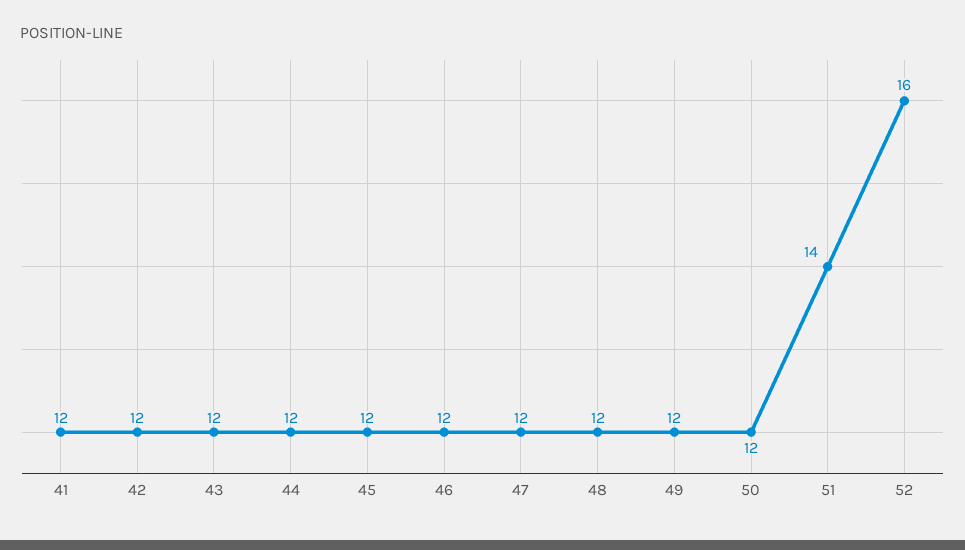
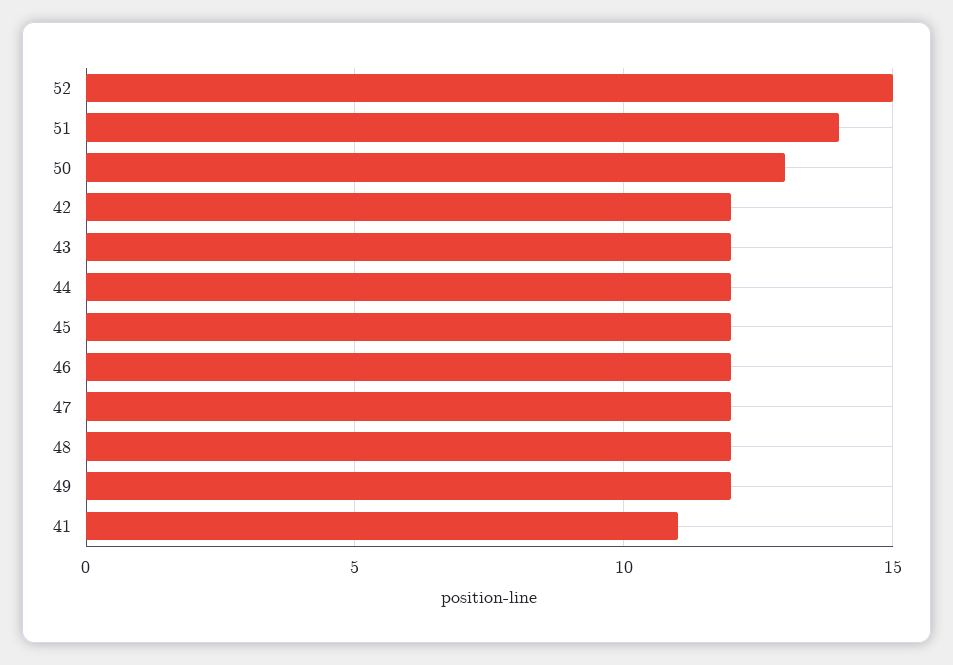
  {
-   "41": 12,
+   "41": 11,
    "42": 12,
    "43": 12,
    "44": 12,
    "45": 12,
    "46": 12,
    "47": 12,
    "48": 12,
    "49": 12,
-   "50": 12,
+   "50": 13,
    "51": 14,
-   "52": 16
+   "52": 15
  }

